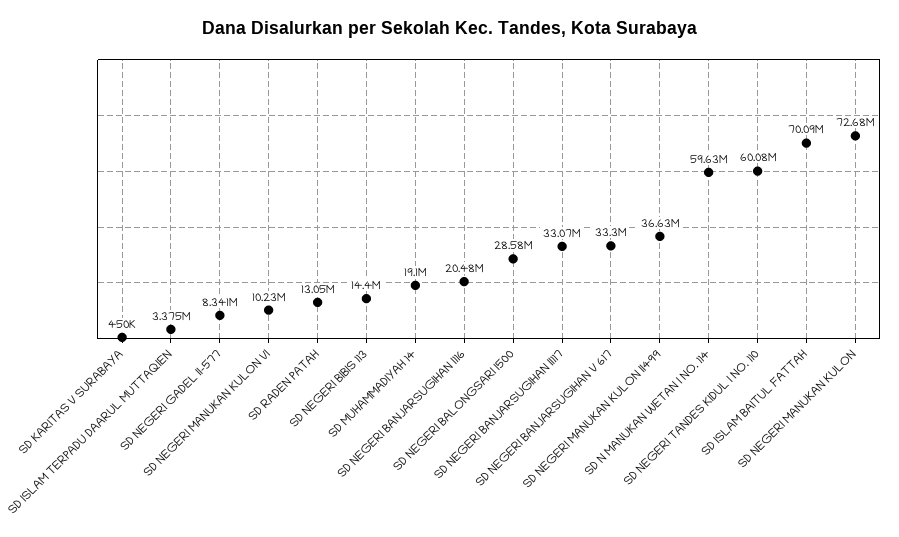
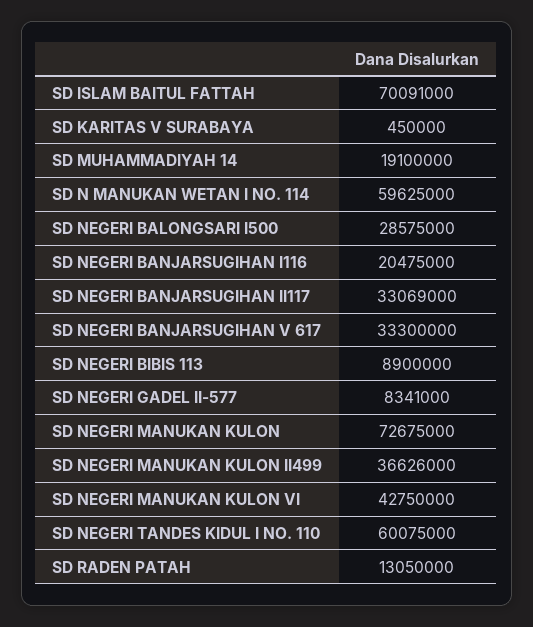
  {
    "SD KARITAS V SURABAYA": 450000,
-   "SD ISLAM TERPADU DAARUL MUTTAQIEN": 3375000,
    "SD NEGERI GADEL II-577": 8341000,
-   "SD NEGERI MANUKAN KULON VI": 10230000,
+   "SD NEGERI MANUKAN KULON VI": 42750000,
    "SD RADEN PATAH": 13050000,
-   "SD NEGERI BIBIS 113": 14400000,
+   "SD NEGERI BIBIS 113": 8900000,
    "SD MUHAMMADIYAH 14": 19100000,
    "SD NEGERI BANJARSUGIHAN I116": 20475000,
    "SD NEGERI BALONGSARI I500": 28575000,
    "SD NEGERI BANJARSUGIHAN II117": 33069000,
    "SD NEGERI BANJARSUGIHAN V 617": 33300000,
    "SD NEGERI MANUKAN KULON II499": 36626000,
    "SD N MANUKAN WETAN I NO. 114": 59625000,
    "SD NEGERI TANDES KIDUL I NO. 110": 60075000,
    "SD ISLAM BAITUL FATTAH": 70091000,
    "SD NEGERI MANUKAN KULON": 72675000
  }

